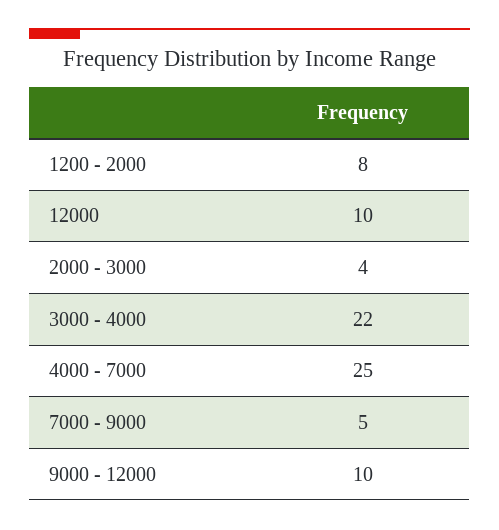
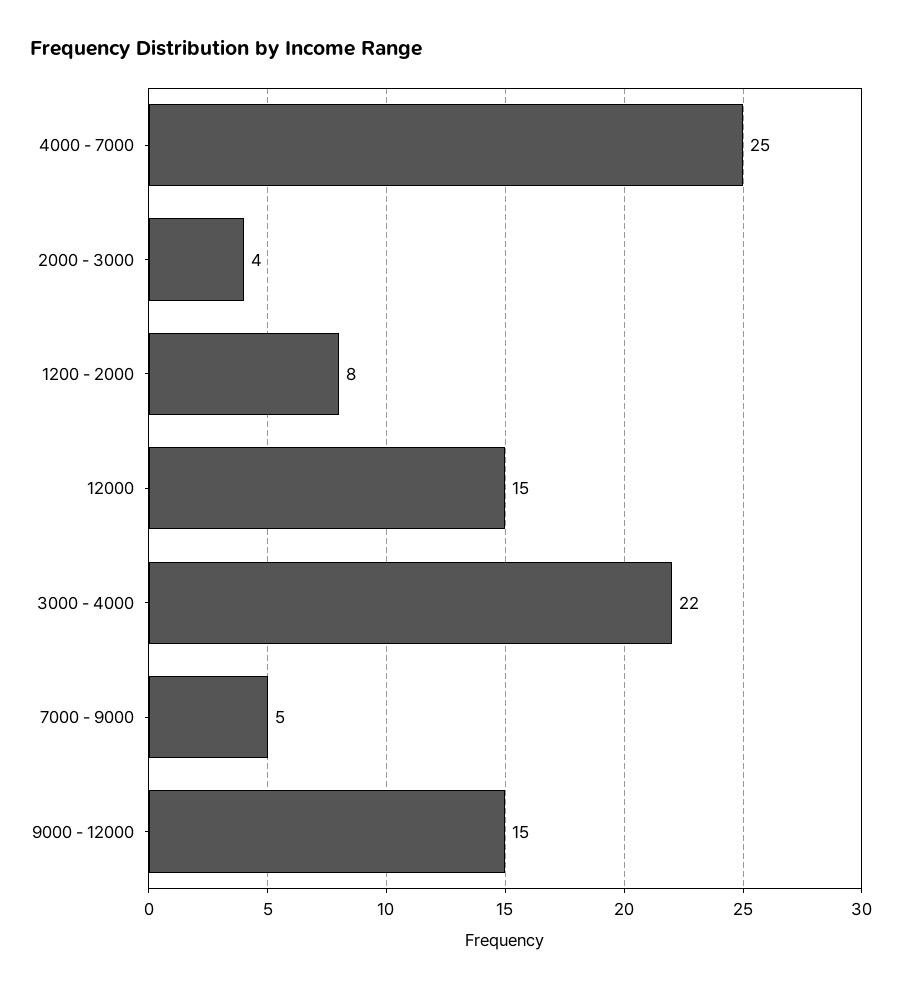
  {
    "1200 - 2000": 8,
-   "12000": 10,
+   "12000": 15,
    "2000 - 3000": 4,
    "3000 - 4000": 22,
    "4000 - 7000": 25,
    "7000 - 9000": 5,
-   "9000 - 12000": 10
+   "9000 - 12000": 15
  }

